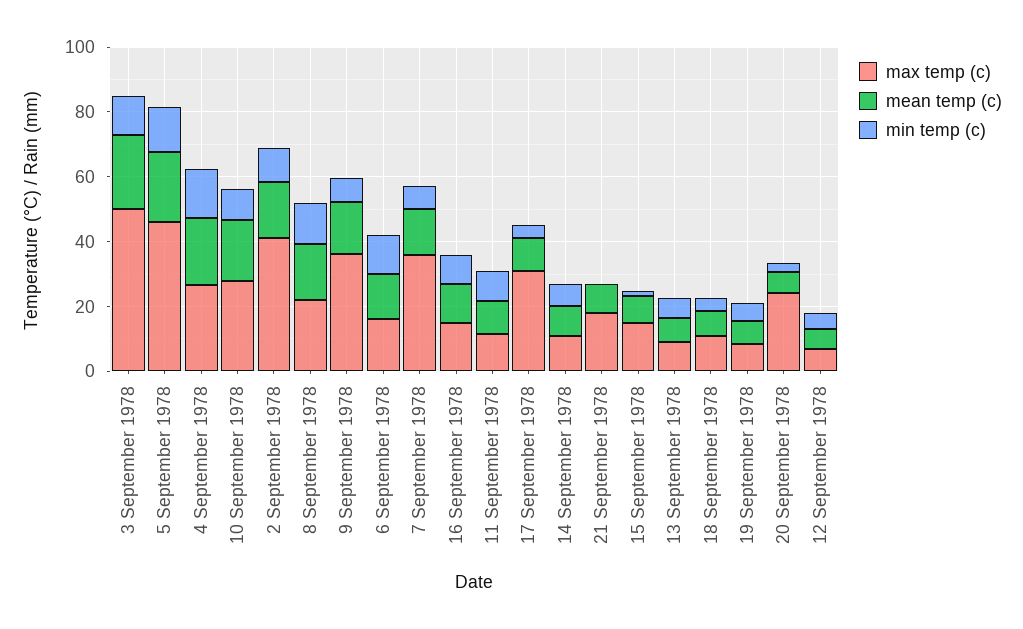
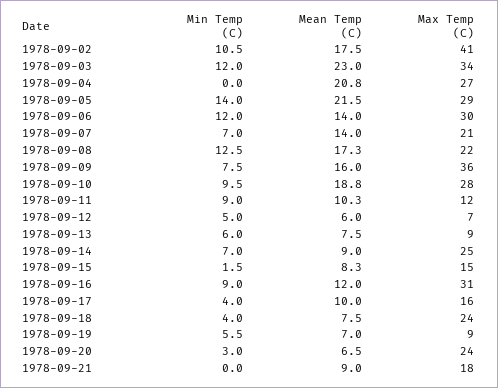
  {
    "max temp (c)": {
-     "3 September 1978": 50,
+     "3 September 1978": 34,
-     "5 September 1978": 45,
+     "5 September 1978": 29,
      "4 September 1978": 27,
      "10 September 1978": 28,
      "2 September 1978": 41,
      "8 September 1978": 22,
      "9 September 1978": 36,
-     "6 September 1978": 15,
+     "6 September 1978": 30,
-     "7 September 1978": 35,
+     "7 September 1978": 21,
-     "16 September 1978": 15,
+     "16 September 1978": 31,
      "11 September 1978": 12,
-     "17 September 1978": 30,
+     "17 September 1978": 16,
-     "14 September 1978": 10,
+     "14 September 1978": 25,
      "21 September 1978": 18,
      "15 September 1978": 15,
      "13 September 1978": 9,
-     "18 September 1978": 10,
+     "18 September 1978": 24,
      "19 September 1978": 9,
      "20 September 1978": 24,
      "12 September 1978": 7
    },
    "mean temp (c)": {
      "3 September 1978": 23,
      "5 September 1978": 21.5,
      "4 September 1978": 20.8,
      "10 September 1978": 18.8,
      "2 September 1978": 17.5,
      "8 September 1978": 17.3,
      "9 September 1978": 16,
      "6 September 1978": 14,
      "7 September 1978": 14,
      "16 September 1978": 12,
      "11 September 1978": 10.3,
      "17 September 1978": 10,
      "14 September 1978": 9,
      "21 September 1978": 9,
      "15 September 1978": 8.3,
      "13 September 1978": 7.5,
      "18 September 1978": 7.5,
      "19 September 1978": 7,
      "20 September 1978": 6.5,
      "12 September 1978": 6
    },
    "min temp (c)": {
      "3 September 1978": 12,
      "5 September 1978": 14,
-     "4 September 1978": 15,
+     "4 September 1978": 0,
      "10 September 1978": 9.5,
      "2 September 1978": 10.5,
      "8 September 1978": 12.5,
      "9 September 1978": 7.5,
      "6 September 1978": 12,
      "7 September 1978": 7,
      "16 September 1978": 9,
      "11 September 1978": 9,
      "17 September 1978": 4,
      "14 September 1978": 7,
      "21 September 1978": 0,
      "15 September 1978": 1.5,
      "13 September 1978": 6,
      "18 September 1978": 4,
      "19 September 1978": 5.5,
      "20 September 1978": 3,
      "12 September 1978": 5
    }
  }

